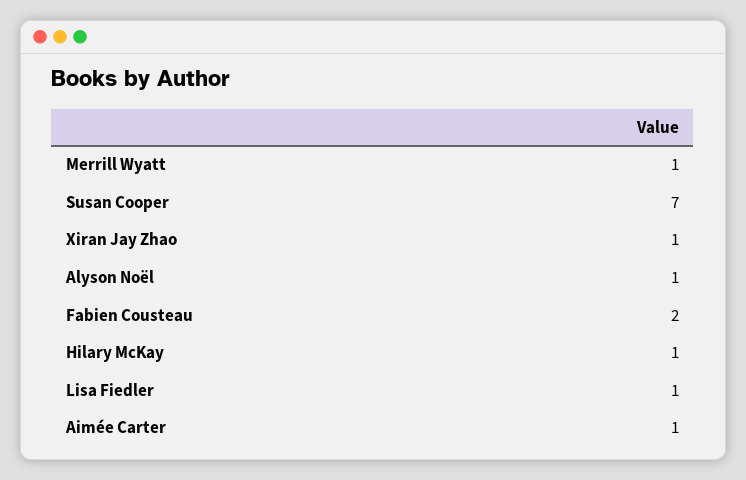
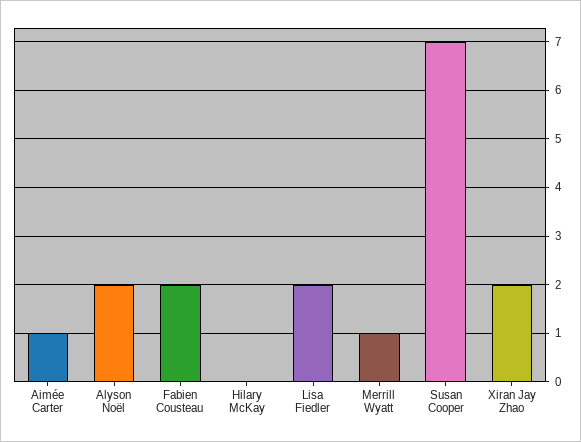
  {
    "Merrill Wyatt": 1,
    "Susan Cooper": 7,
-   "Xiran Jay Zhao": 1,
+   "Xiran Jay Zhao": 2,
-   "Alyson Noël": 1,
+   "Alyson Noël": 2,
    "Fabien Cousteau": 2,
-   "Hilary McKay": 1,
+   "Hilary McKay": 0,
-   "Lisa Fiedler": 1,
+   "Lisa Fiedler": 2,
    "Aimée Carter": 1
  }

